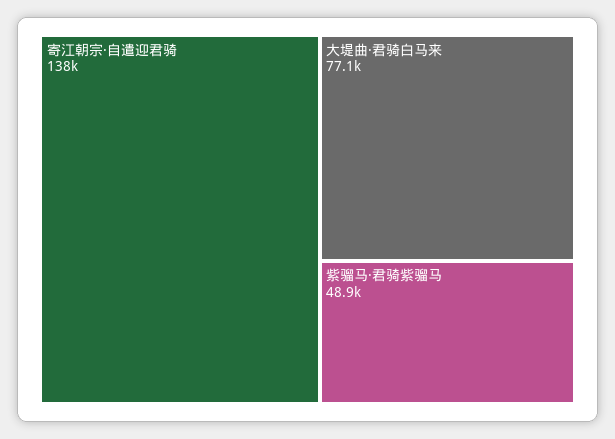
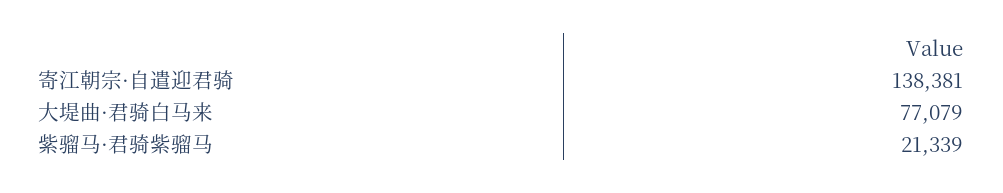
  {
    "寄江朝宗·自遣迎君骑": 138381,
    "大堤曲·君骑白马来": 77079,
-   "紫骝马·君骑紫骝马": 48900
+   "紫骝马·君骑紫骝马": 21339
  }

